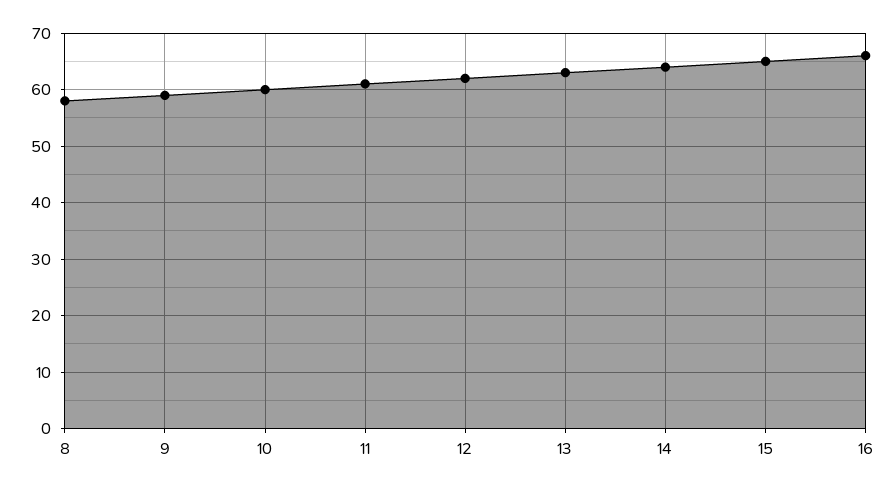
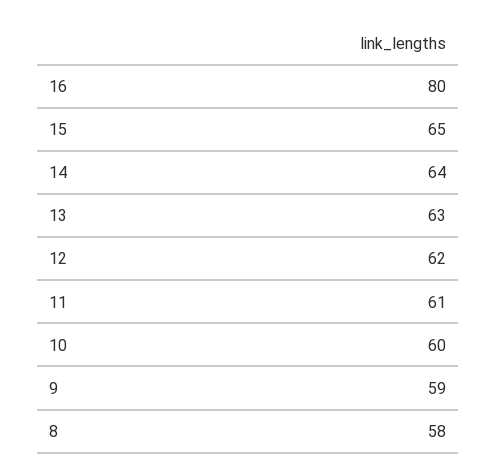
  {
    "8": 58,
    "9": 59,
    "10": 60,
    "11": 61,
    "12": 62,
    "13": 63,
    "14": 64,
    "15": 65,
-   "16": 65
+   "16": 80
  }

